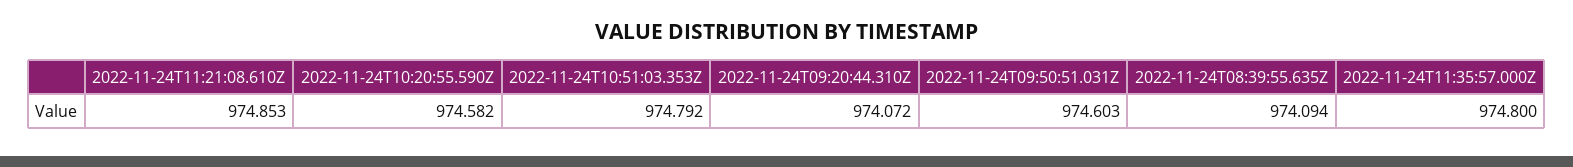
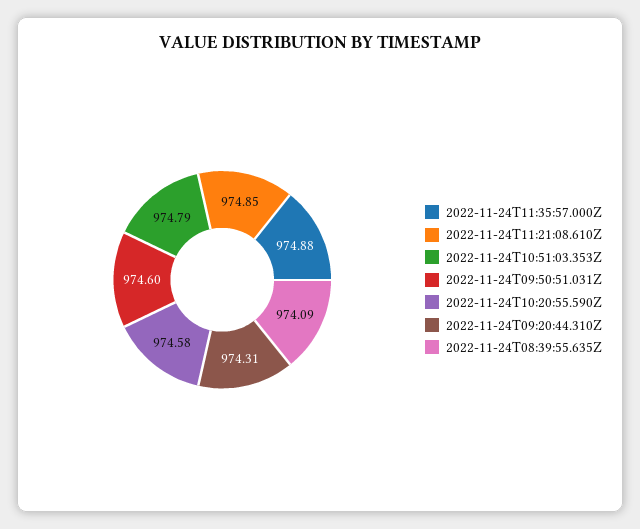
  {
    "2022-11-24T11:21:08.610Z": 974.853,
    "2022-11-24T10:20:55.590Z": 974.582,
    "2022-11-24T10:51:03.353Z": 974.792,
-   "2022-11-24T09:20:44.310Z": 974.072,
+   "2022-11-24T09:20:44.310Z": 974.31,
    "2022-11-24T09:50:51.031Z": 974.603,
    "2022-11-24T08:39:55.635Z": 974.094,
-   "2022-11-24T11:35:57.000Z": 974.8
+   "2022-11-24T11:35:57.000Z": 974.88
  }

